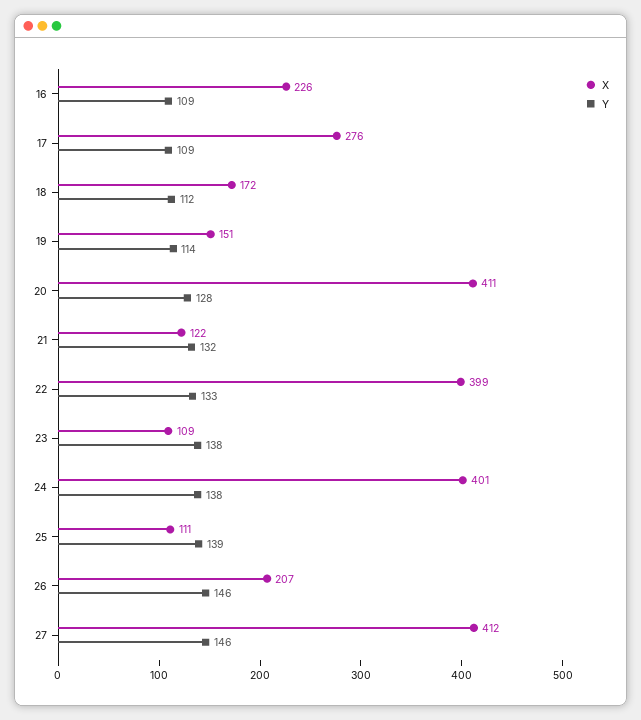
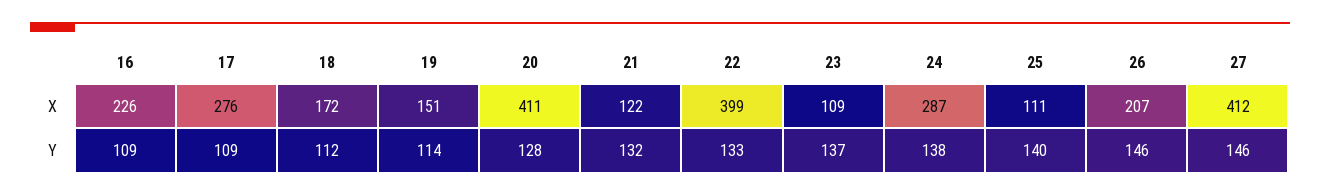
  {
    "X": {
      "16": 226,
      "17": 276,
      "18": 172,
      "19": 151,
      "20": 411,
      "21": 122,
      "22": 399,
      "23": 109,
-     "24": 401,
+     "24": 287,
      "25": 111,
      "26": 207,
      "27": 412
    },
    "Y": {
      "16": 109,
      "17": 109,
      "18": 112,
      "19": 114,
      "20": 128,
      "21": 132,
      "22": 133,
-     "23": 138,
+     "23": 137,
      "24": 138,
-     "25": 139,
+     "25": 140,
      "26": 146,
      "27": 146
    }
  }

